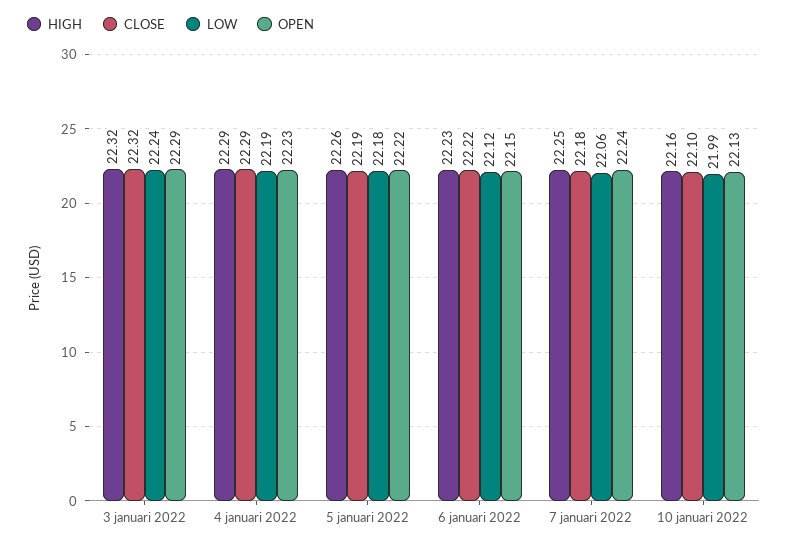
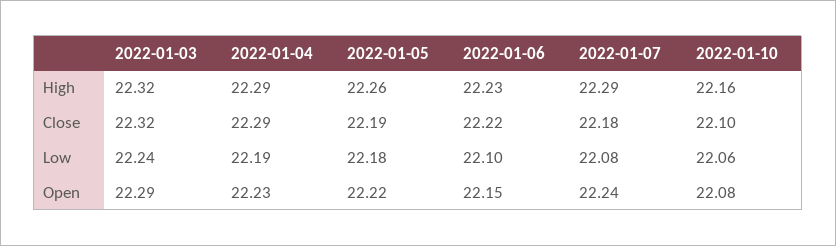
  {
    "HIGH": {
      "3 januari 2022": 22.32,
      "4 januari 2022": 22.29,
      "5 januari 2022": 22.26,
      "6 januari 2022": 22.23,
-     "7 januari 2022": 22.25,
+     "7 januari 2022": 22.29,
      "10 januari 2022": 22.16
    },
    "CLOSE": {
      "3 januari 2022": 22.32,
      "4 januari 2022": 22.29,
      "5 januari 2022": 22.19,
      "6 januari 2022": 22.22,
      "7 januari 2022": 22.18,
      "10 januari 2022": 22.1
    },
    "LOW": {
      "3 januari 2022": 22.24,
      "4 januari 2022": 22.19,
      "5 januari 2022": 22.18,
-     "6 januari 2022": 22.12,
+     "6 januari 2022": 22.1,
-     "7 januari 2022": 22.06,
+     "7 januari 2022": 22.08,
-     "10 januari 2022": 21.99
+     "10 januari 2022": 22.06
    },
    "OPEN": {
      "3 januari 2022": 22.29,
      "4 januari 2022": 22.23,
      "5 januari 2022": 22.22,
      "6 januari 2022": 22.15,
      "7 januari 2022": 22.24,
-     "10 januari 2022": 22.13
+     "10 januari 2022": 22.08
    }
  }

